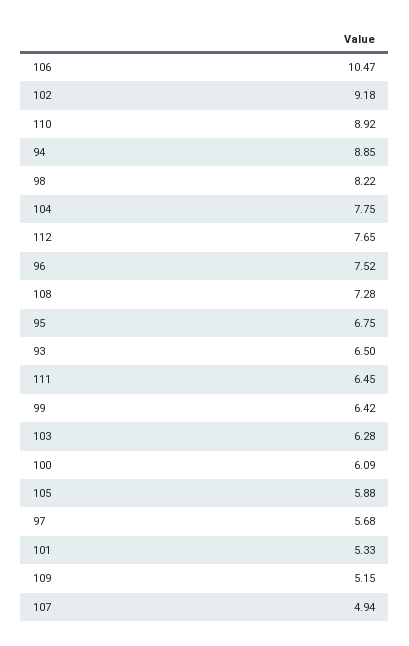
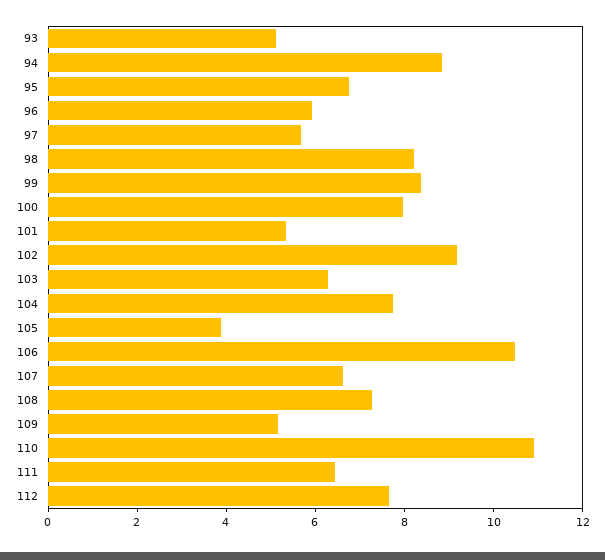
  {
    "106": 10.47,
    "102": 9.18,
-   "110": 8.92,
+   "110": 11,
    "94": 8.85,
    "98": 8.22,
    "104": 7.75,
    "112": 7.65,
-   "96": 7.52,
+   "96": 6,
    "108": 7.28,
    "95": 6.75,
-   "93": 6.5,
+   "93": 5,
    "111": 6.45,
-   "99": 6.42,
+   "99": 8.5,
    "103": 6.28,
-   "100": 6.09,
+   "100": 8,
-   "105": 5.88,
+   "105": 4,
    "97": 5.68,
    "101": 5.33,
    "109": 5.15,
-   "107": 4.94
+   "107": 6.5
  }

